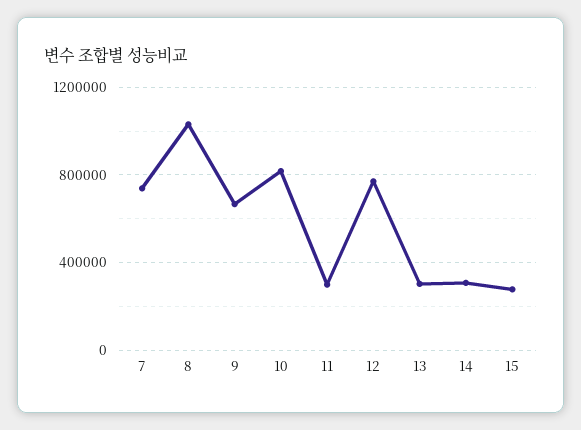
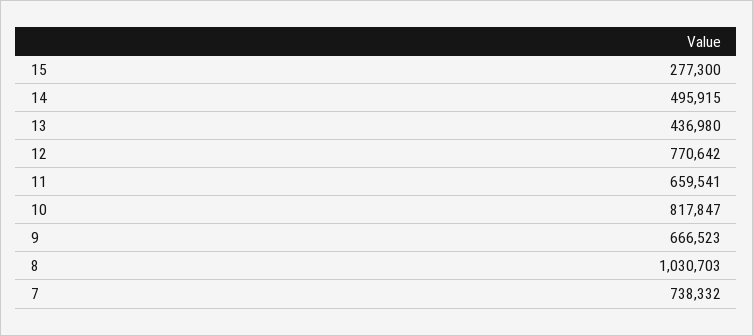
  {
    "7": 738332,
    "8": 1030703,
    "9": 666523,
    "10": 817847,
-   "11": 300000,
+   "11": 659541,
    "12": 770642,
-   "13": 300000,
+   "13": 436980,
-   "14": 300000,
+   "14": 495915,
    "15": 277300
  }

